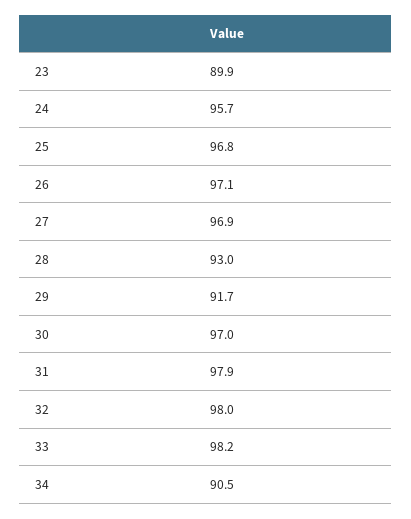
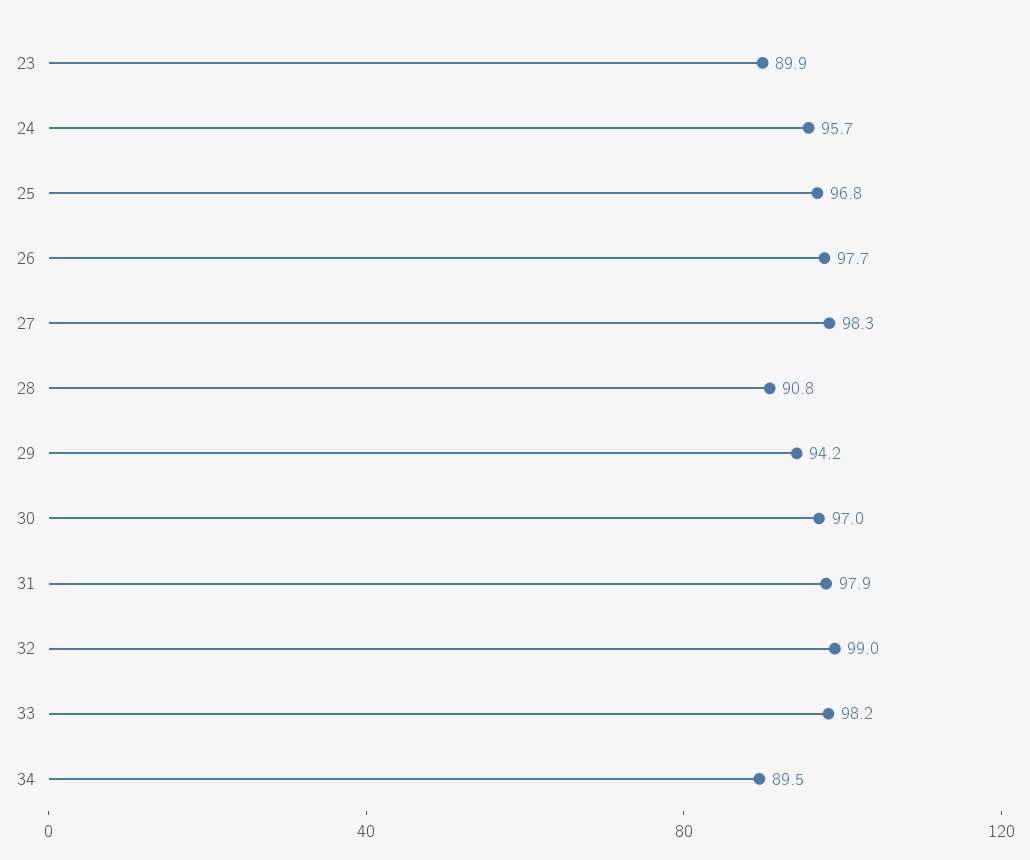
  {
    "23": 89.9,
    "24": 95.7,
    "25": 96.8,
-   "26": 97.1,
+   "26": 97.7,
-   "27": 96.9,
+   "27": 98.3,
-   "28": 93,
+   "28": 90.8,
-   "29": 91.7,
+   "29": 94.2,
    "30": 97,
    "31": 97.9,
-   "32": 98,
+   "32": 99,
    "33": 98.2,
-   "34": 90.5
+   "34": 89.5
  }

